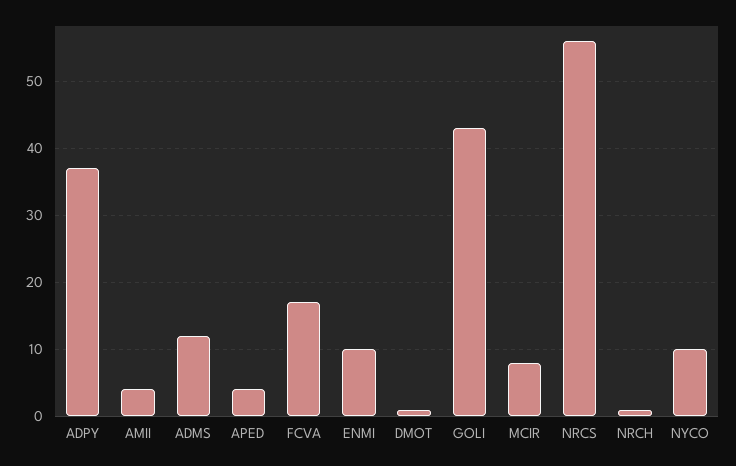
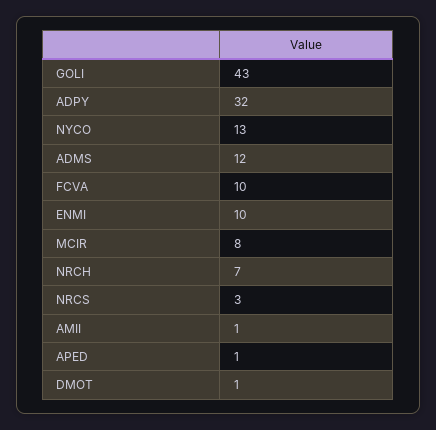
  {
-   "ADPY": 37,
+   "ADPY": 32,
-   "AMII": 4,
+   "AMII": 1,
    "ADMS": 12,
-   "APED": 4,
+   "APED": 1,
-   "FCVA": 17,
+   "FCVA": 10,
    "ENMI": 10,
    "DMOT": 1,
    "GOLI": 43,
    "MCIR": 8,
-   "NRCS": 56,
+   "NRCS": 3,
-   "NRCH": 1,
+   "NRCH": 7,
-   "NYCO": 10
+   "NYCO": 13
  }

